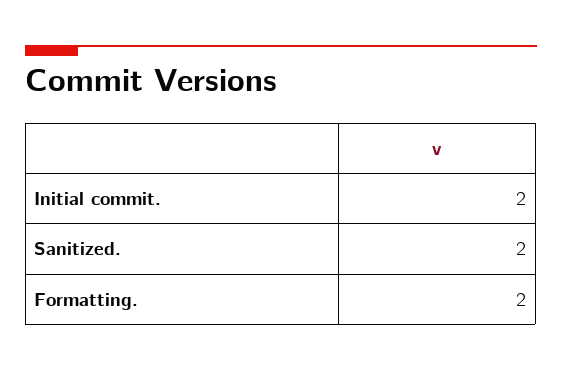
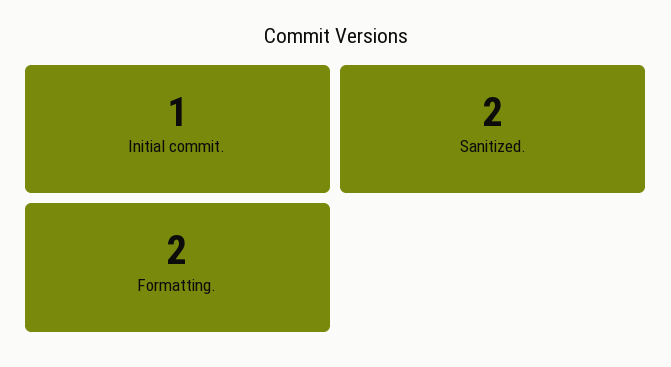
  {
-   "Initial commit.": 2,
+   "Initial commit.": 1,
    "Sanitized.": 2,
    "Formatting.": 2
  }

